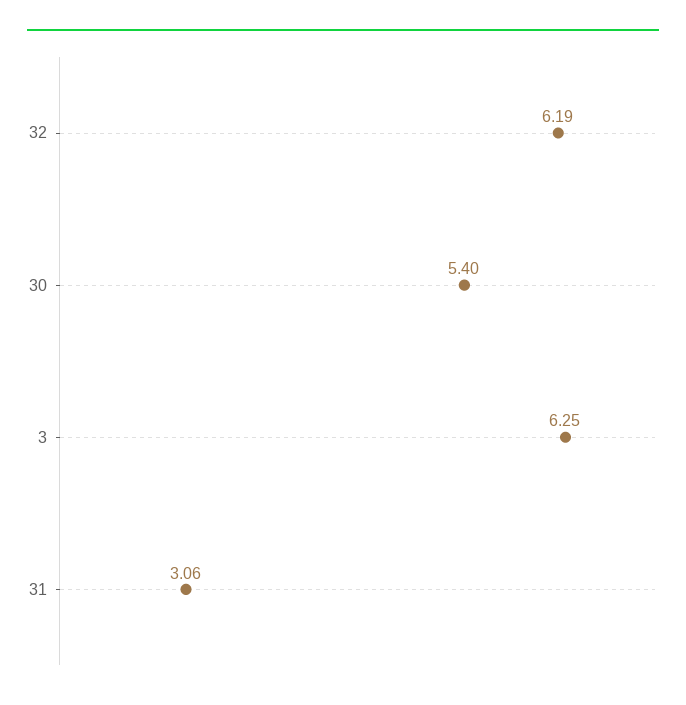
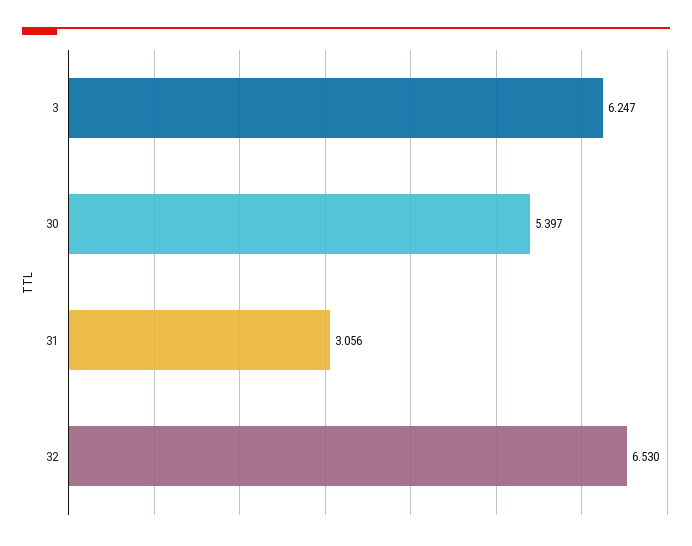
  {
-   "32": 6.19,
+   "32": 6.53,
    "30": 5.397,
    "3": 6.247,
    "31": 3.056
  }

